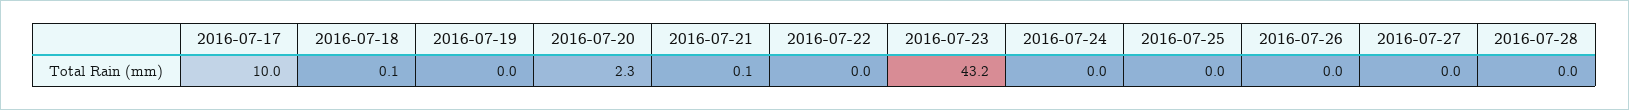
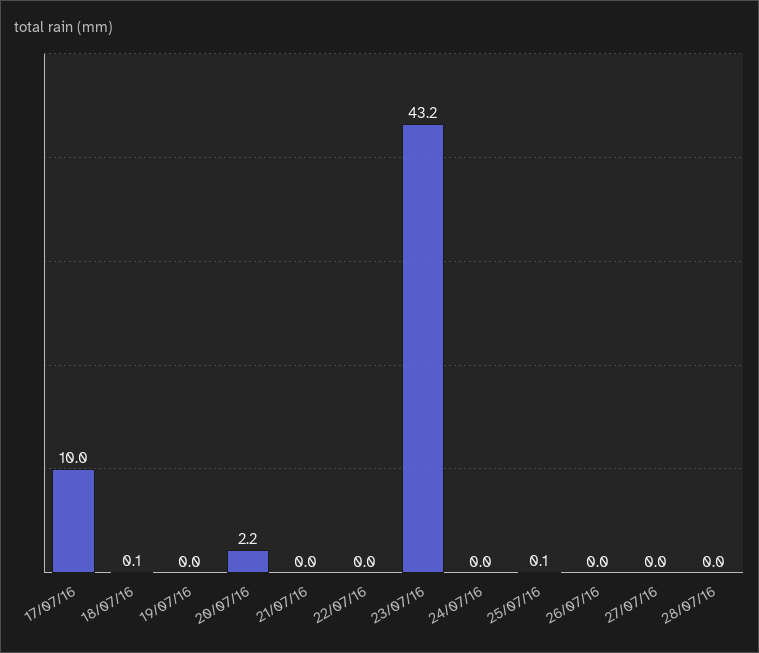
  {
    "2016-07-17": 10,
    "2016-07-18": 0.1,
    "2016-07-19": 0,
-   "2016-07-20": 2.3,
+   "2016-07-20": 2.2,
-   "2016-07-21": 0.1,
+   "2016-07-21": 0,
    "2016-07-22": 0,
    "2016-07-23": 43.2,
    "2016-07-24": 0,
-   "2016-07-25": 0,
+   "2016-07-25": 0.1,
    "2016-07-26": 0,
    "2016-07-27": 0,
    "2016-07-28": 0
  }

